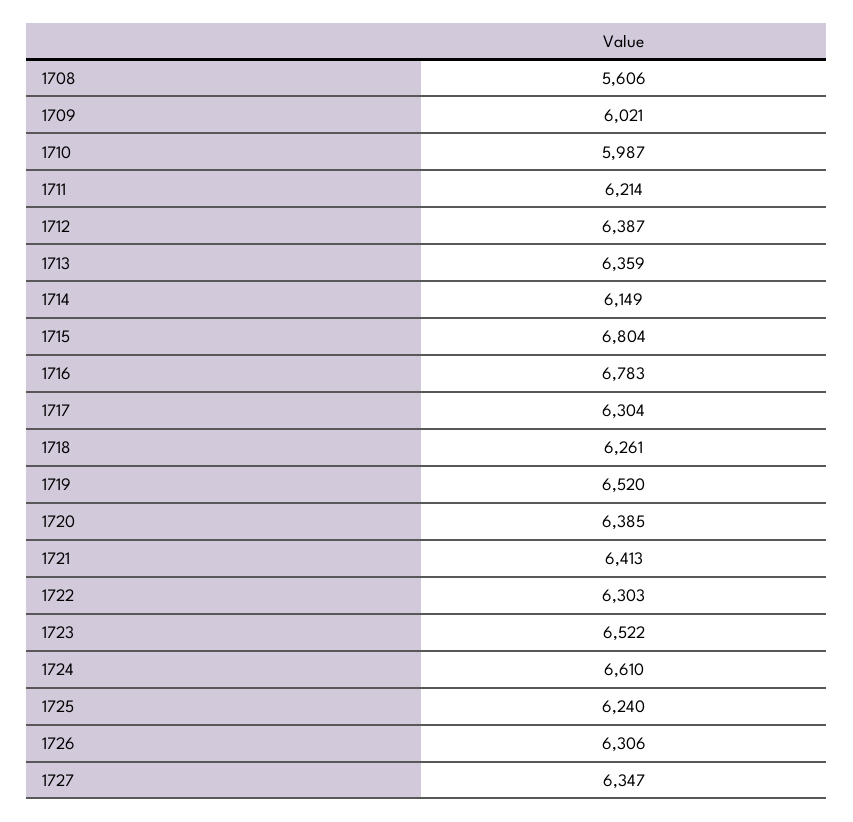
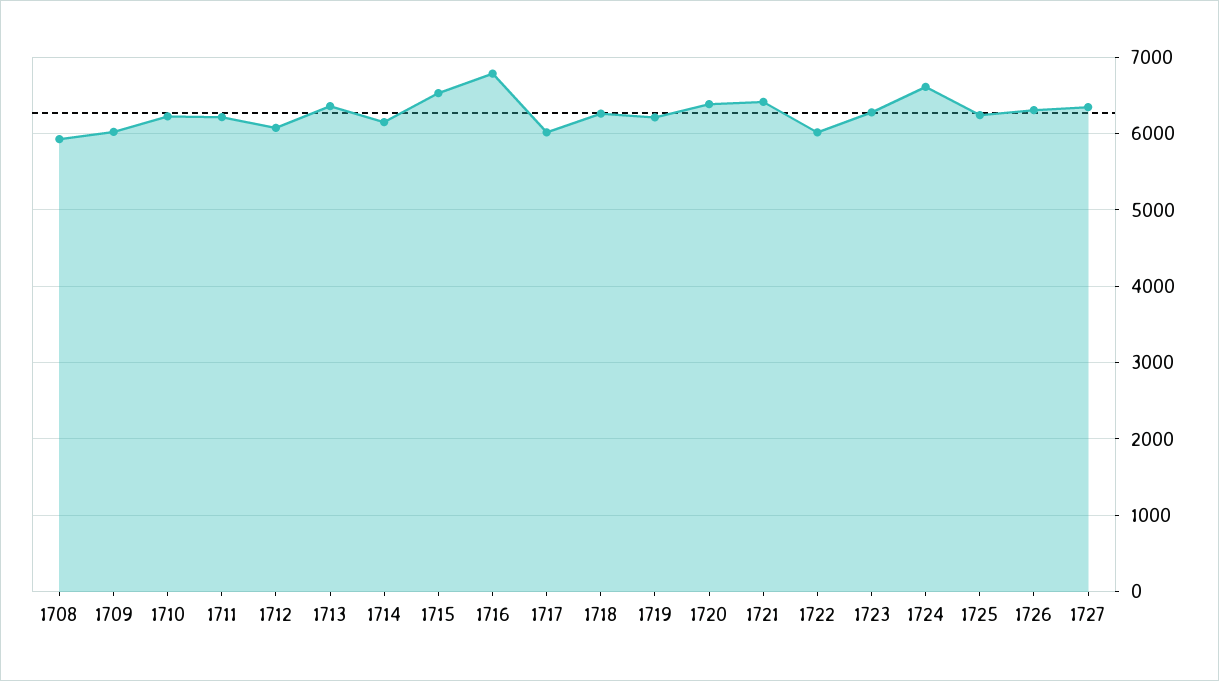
  {
-   "1708": 5606,
+   "1708": 5900,
    "1709": 6021,
-   "1710": 5987,
+   "1710": 6200,
    "1711": 6214,
-   "1712": 6387,
+   "1712": 6100,
    "1713": 6359,
    "1714": 6149,
-   "1715": 6804,
+   "1715": 6500,
    "1716": 6783,
-   "1717": 6304,
+   "1717": 6000,
    "1718": 6261,
-   "1719": 6520,
+   "1719": 6200,
    "1720": 6385,
    "1721": 6413,
-   "1722": 6303,
+   "1722": 6000,
-   "1723": 6522,
+   "1723": 6300,
    "1724": 6610,
    "1725": 6240,
    "1726": 6306,
    "1727": 6347
  }

